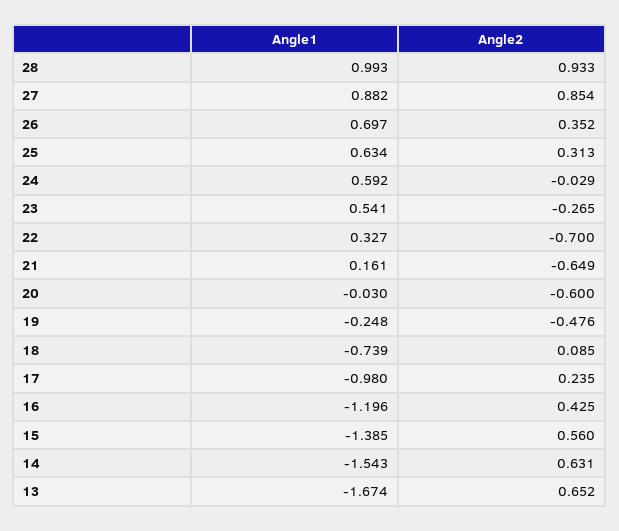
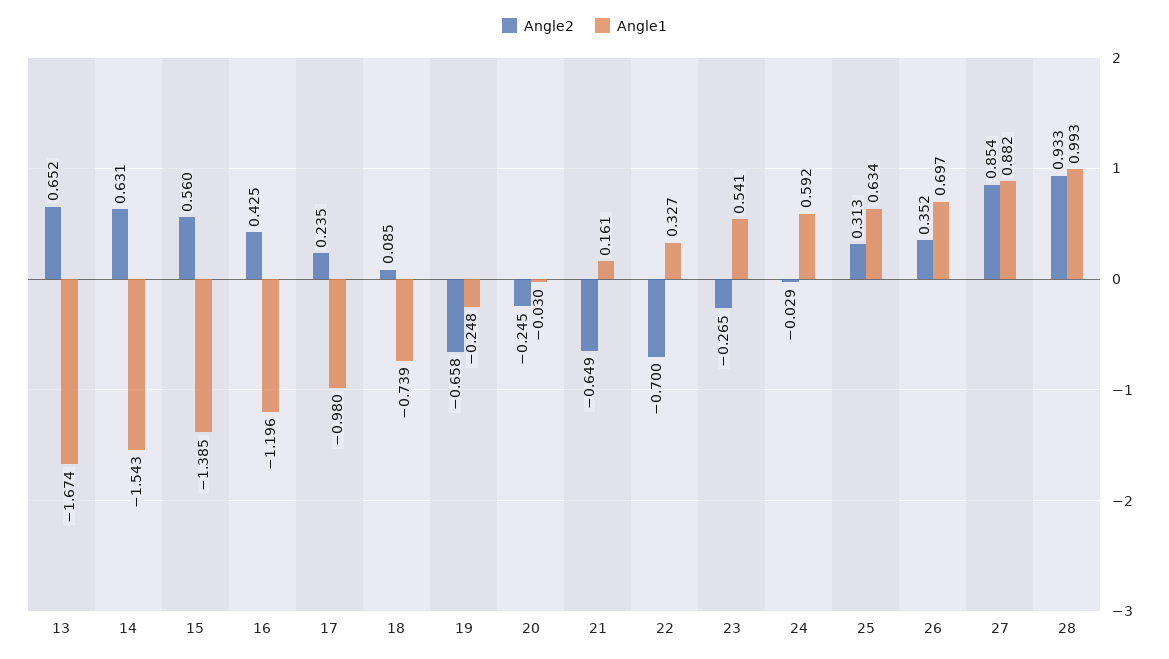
  {
    "Angle1": {
      "28": 0.993,
      "27": 0.882,
      "26": 0.697,
      "25": 0.634,
      "24": 0.592,
      "23": 0.541,
      "22": 0.327,
      "21": 0.161,
      "20": -0.03,
      "19": -0.248,
      "18": -0.739,
      "17": -0.98,
      "16": -1.196,
      "15": -1.385,
      "14": -1.543,
      "13": -1.674
    },
    "Angle2": {
      "28": 0.933,
      "27": 0.854,
      "26": 0.352,
      "25": 0.313,
      "24": -0.029,
      "23": -0.265,
      "22": -0.7,
      "21": -0.649,
-     "20": -0.6,
+     "20": -0.245,
-     "19": -0.476,
+     "19": -0.658,
      "18": 0.085,
      "17": 0.235,
      "16": 0.425,
      "15": 0.56,
      "14": 0.631,
      "13": 0.652
    }
  }

